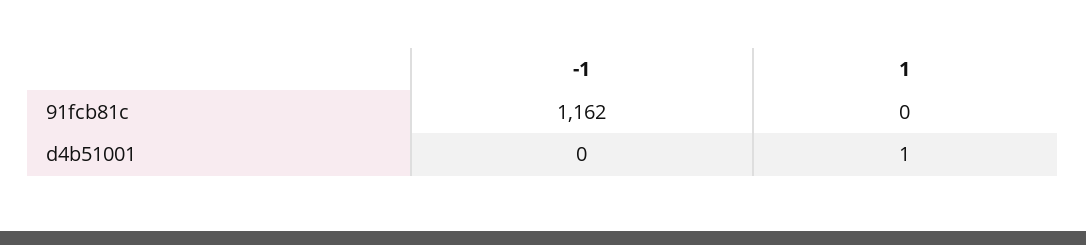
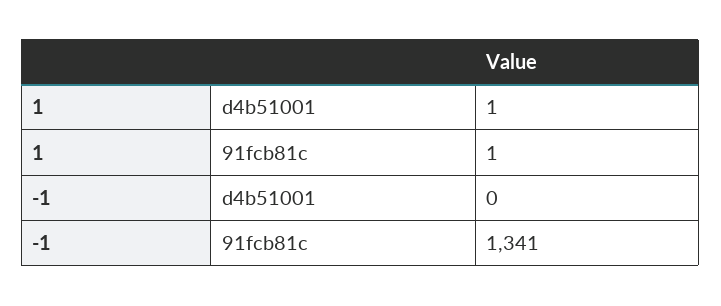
  {
    "-1": {
-     "91fcb81c": 1162,
+     "91fcb81c": 1341,
      "d4b51001": 0
    },
    "1": {
-     "91fcb81c": 0,
+     "91fcb81c": 1,
      "d4b51001": 1
    }
  }

